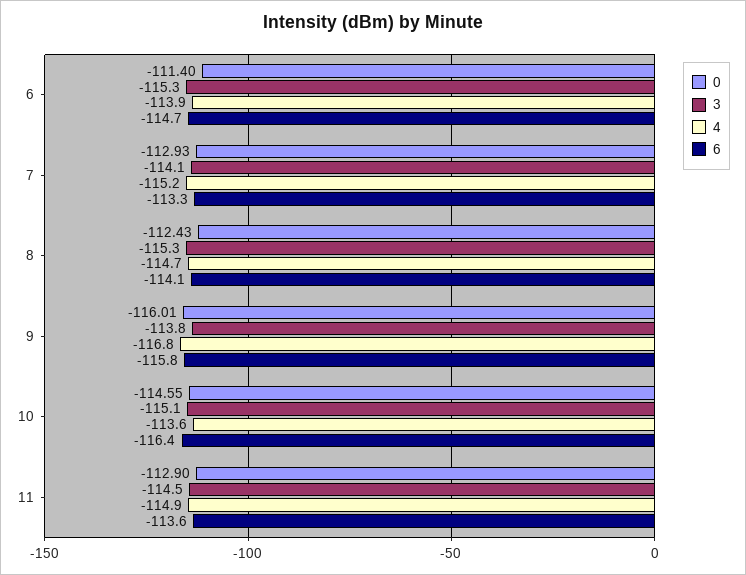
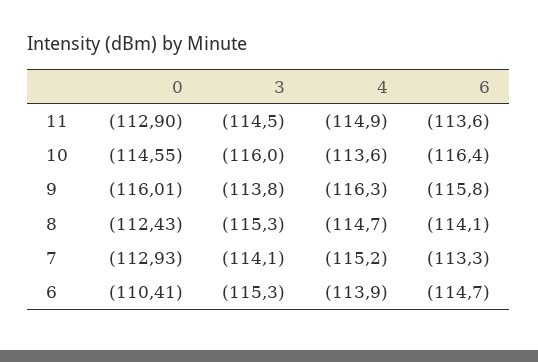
  {
    "0": {
-     "6": -111.4,
+     "6": -110.41,
      "7": -112.93,
      "8": -112.43,
      "9": -116.01,
      "10": -114.55,
      "11": -112.9
    },
    "3": {
      "6": -115.3,
      "7": -114.1,
      "8": -115.3,
      "9": -113.8,
-     "10": -115.1,
+     "10": -116,
      "11": -114.5
    },
    "4": {
      "6": -113.9,
      "7": -115.2,
      "8": -114.7,
-     "9": -116.8,
+     "9": -116.3,
      "10": -113.6,
      "11": -114.9
    },
    "6": {
      "6": -114.7,
      "7": -113.3,
      "8": -114.1,
      "9": -115.8,
      "10": -116.4,
      "11": -113.6
    }
  }

